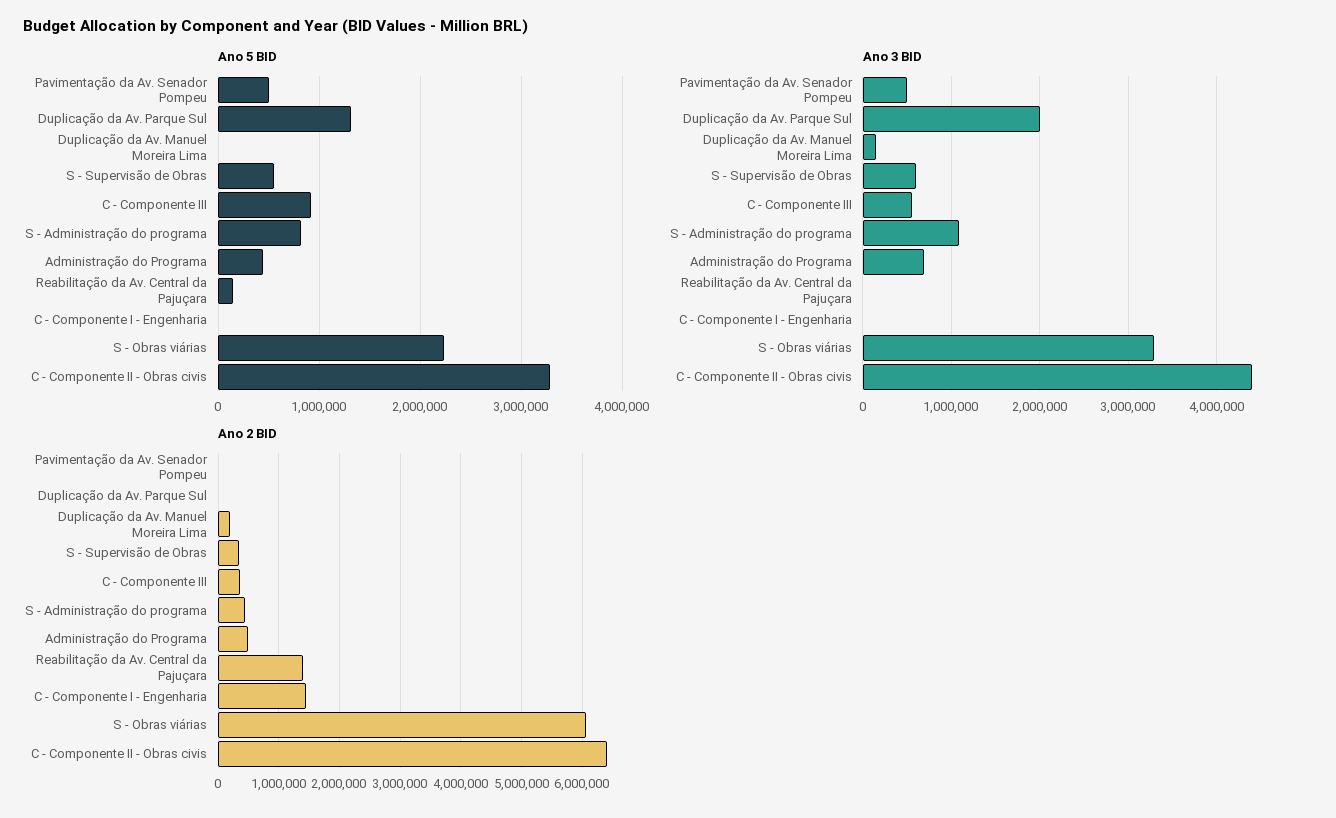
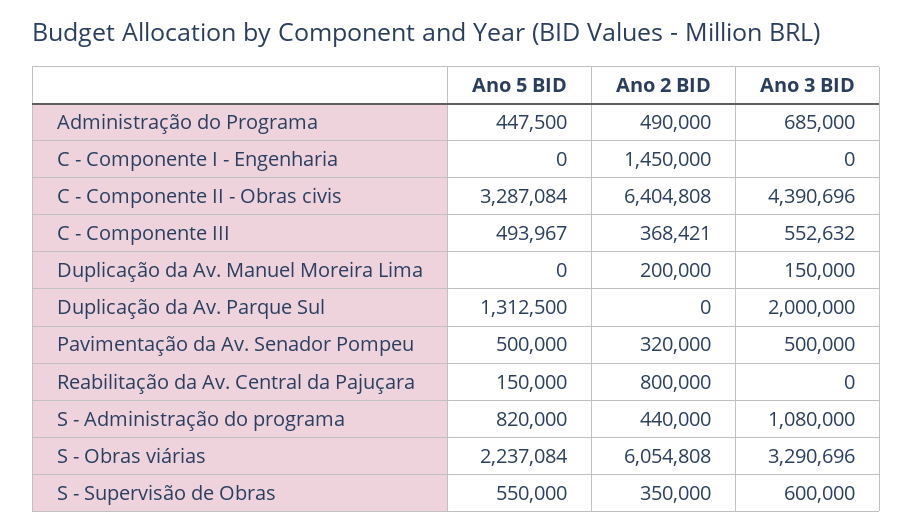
  {
    "Ano 5 BID": {
      "Pavimentação da Av. Senador Pompeu": 500000,
      "Duplicação da Av. Parque Sul": 1312500,
      "Duplicação da Av. Manuel Moreira Lima": 0,
      "S - Supervisão de Obras": 550000,
-     "C - Componente III": 900000,
+     "C - Componente III": 493967,
      "S - Administração do programa": 820000,
      "Administração do Programa": 447500,
      "Reabilitação da Av. Central da Pajuçara": 150000,
      "C - Componente I - Engenharia": 0,
      "S - Obras viárias": 2237084,
      "C - Componente II - Obras civis": 3287084
    },
    "Ano 3 BID": {
      "Pavimentação da Av. Senador Pompeu": 500000,
      "Duplicação da Av. Parque Sul": 2000000,
      "Duplicação da Av. Manuel Moreira Lima": 150000,
      "S - Supervisão de Obras": 600000,
      "C - Componente III": 552632,
      "S - Administração do programa": 1080000,
      "Administração do Programa": 685000,
      "Reabilitação da Av. Central da Pajuçara": 0,
      "C - Componente I - Engenharia": 0,
      "S - Obras viárias": 3290696,
      "C - Componente II - Obras civis": 4390696
    },
    "Ano 2 BID": {
-     "Pavimentação da Av. Senador Pompeu": 0,
+     "Pavimentação da Av. Senador Pompeu": 320000,
      "Duplicação da Av. Parque Sul": 0,
      "Duplicação da Av. Manuel Moreira Lima": 200000,
      "S - Supervisão de Obras": 350000,
      "C - Componente III": 368421,
      "S - Administração do programa": 440000,
      "Administração do Programa": 490000,
-     "Reabilitação da Av. Central da Pajuçara": 1400000,
+     "Reabilitação da Av. Central da Pajuçara": 800000,
      "C - Componente I - Engenharia": 1450000,
      "S - Obras viárias": 6054808,
      "C - Componente II - Obras civis": 6404808
    }
  }

